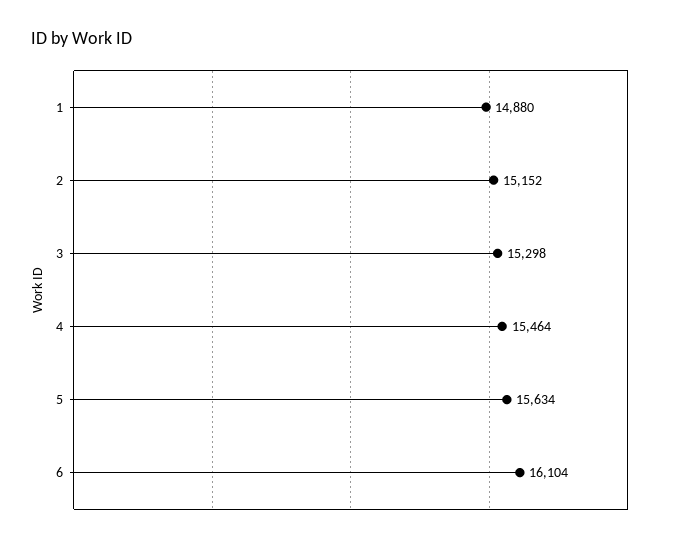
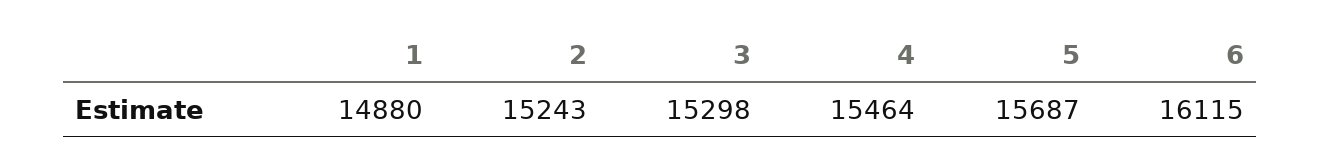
  {
    "1": 14880,
-   "2": 15152,
+   "2": 15243,
    "3": 15298,
    "4": 15464,
-   "5": 15634,
+   "5": 15687,
-   "6": 16104
+   "6": 16115
  }

